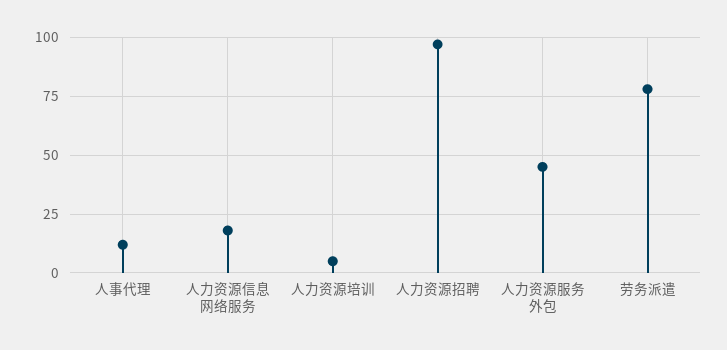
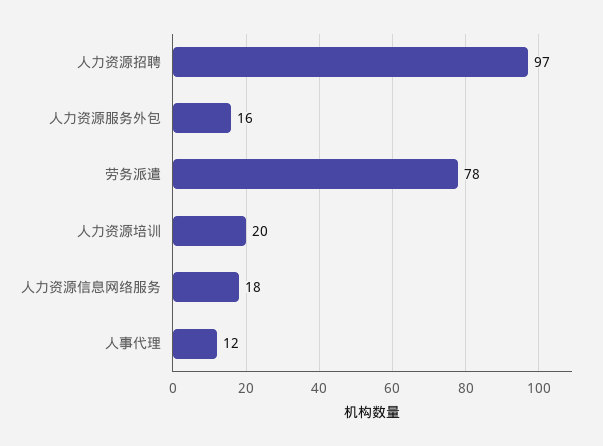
  {
    "人事代理": 12,
    "人力资源信息网络服务": 18,
-   "人力资源培训": 5,
+   "人力资源培训": 20,
    "人力资源招聘": 97,
-   "人力资源服务外包": 45,
+   "人力资源服务外包": 16,
    "劳务派遣": 78
  }

